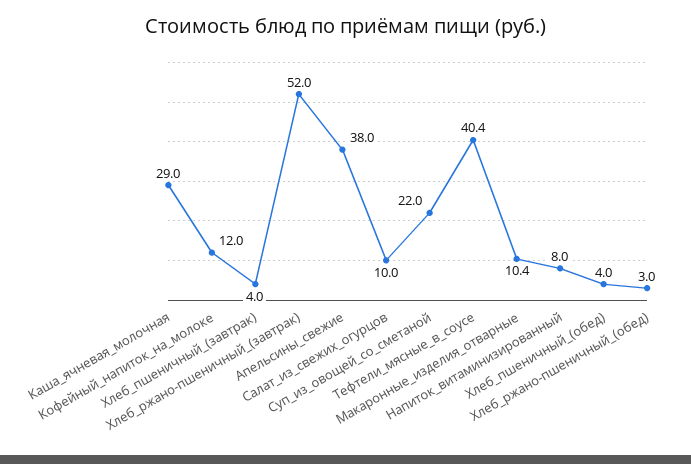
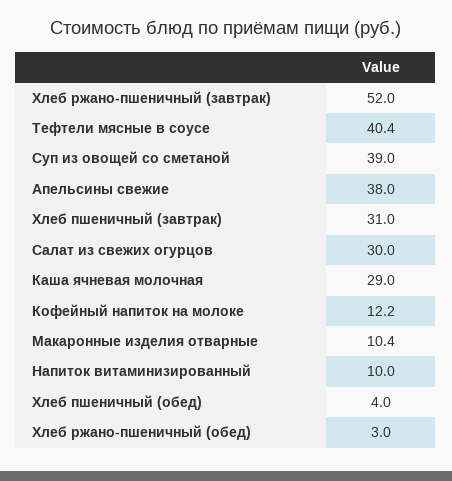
  {
    "Каша_ячневая_молочная": 29,
-   "Кофейный_напиток_на_молоке": 12,
+   "Кофейный_напиток_на_молоке": 12.2,
-   "Хлеб_пшеничный_(завтрак)": 4,
+   "Хлеб_пшеничный_(завтрак)": 31,
    "Хлеб_ржано-пшеничный_(завтрак)": 52,
    "Апельсины_свежие": 38,
-   "Салат_из_свежих_огурцов": 10,
+   "Салат_из_свежих_огурцов": 30,
-   "Суп_из_овощей_со_сметаной": 22,
+   "Суп_из_овощей_со_сметаной": 39,
    "Тефтели_мясные_в_соусе": 40.4,
    "Макаронные_изделия_отварные": 10.4,
-   "Напиток_витаминизированный": 8,
+   "Напиток_витаминизированный": 10,
    "Хлеб_пшеничный_(обед)": 4,
    "Хлеб_ржано-пшеничный_(обед)": 3
  }

